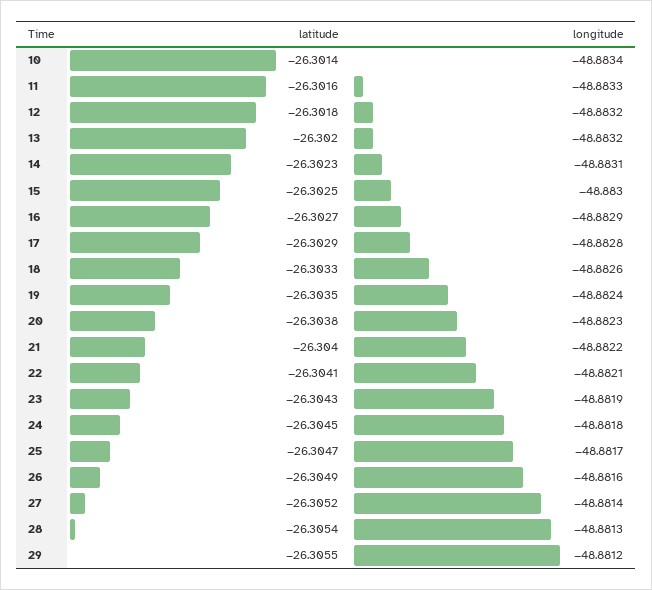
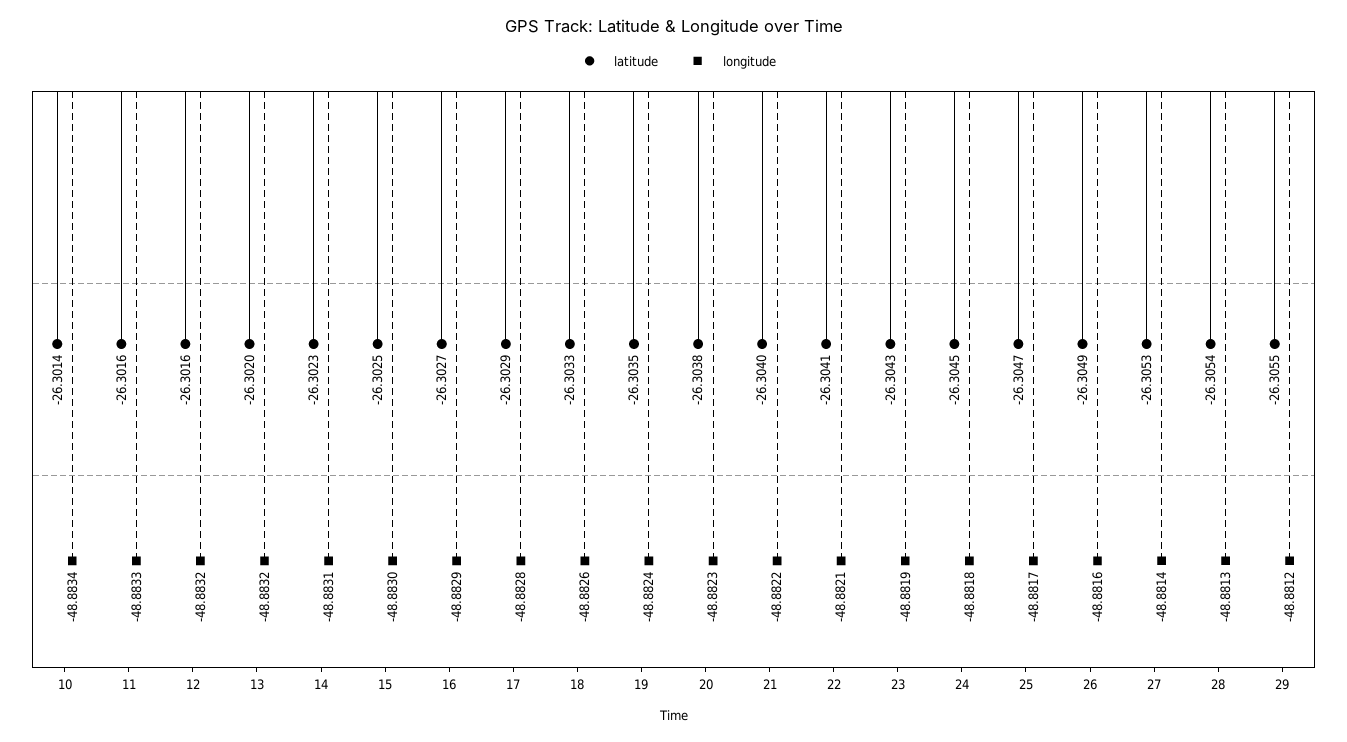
  {
    "latitude": {
      "10": -26.3014,
      "11": -26.3016,
-     "12": -26.3018,
+     "12": -26.3016,
      "13": -26.302,
      "14": -26.3023,
      "15": -26.3025,
      "16": -26.3027,
      "17": -26.3029,
      "18": -26.3033,
      "19": -26.3035,
      "20": -26.3038,
      "21": -26.304,
      "22": -26.3041,
      "23": -26.3043,
      "24": -26.3045,
      "25": -26.3047,
      "26": -26.3049,
-     "27": -26.3052,
+     "27": -26.3053,
      "28": -26.3054,
      "29": -26.3055
    },
    "longitude": {
      "10": -48.8834,
      "11": -48.8833,
      "12": -48.8832,
      "13": -48.8832,
      "14": -48.8831,
      "15": -48.883,
      "16": -48.8829,
      "17": -48.8828,
      "18": -48.8826,
      "19": -48.8824,
      "20": -48.8823,
      "21": -48.8822,
      "22": -48.8821,
      "23": -48.8819,
      "24": -48.8818,
      "25": -48.8817,
      "26": -48.8816,
      "27": -48.8814,
      "28": -48.8813,
      "29": -48.8812
    }
  }

